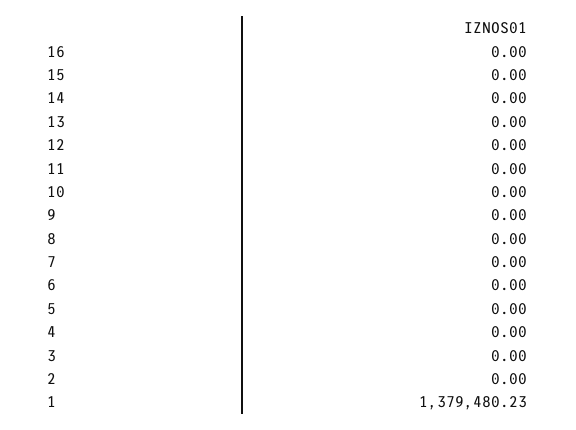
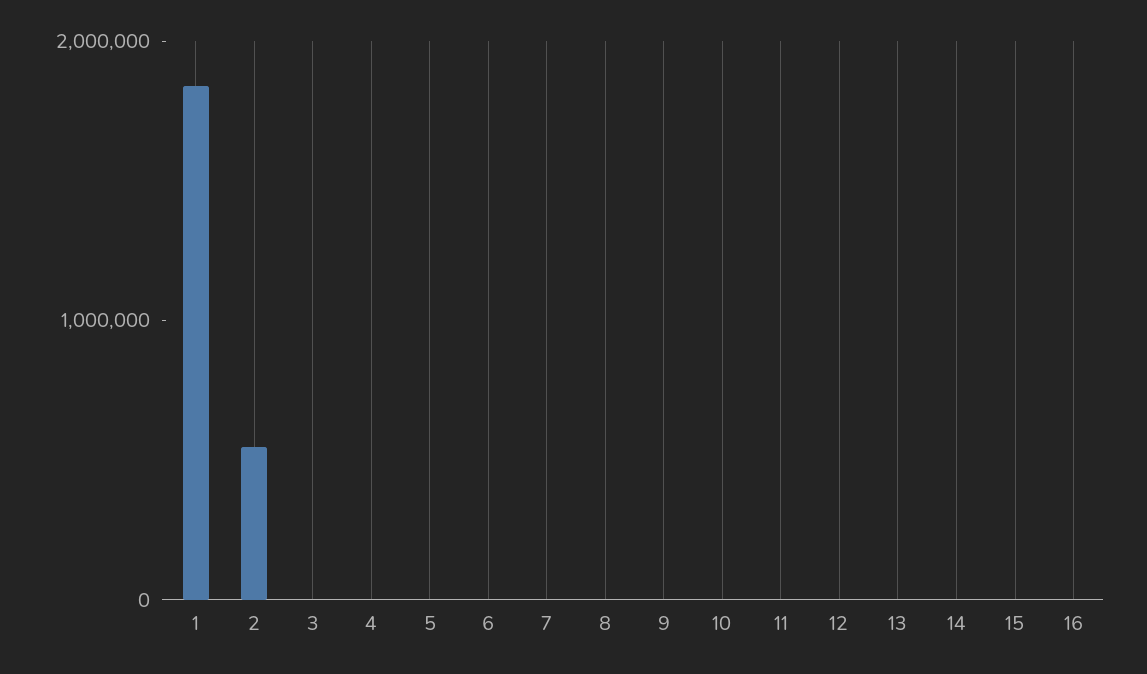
  {
    "16": 0,
    "15": 0,
    "14": 0,
    "13": 0,
    "12": 0,
    "11": 0,
    "10": 0,
    "9": 0,
    "8": 0,
    "7": 0,
    "6": 0,
    "5": 0,
    "4": 0,
    "3": 0,
-   "2": 0,
+   "2": 600000,
-   "1": 1379480.23
+   "1": 1800000
  }

